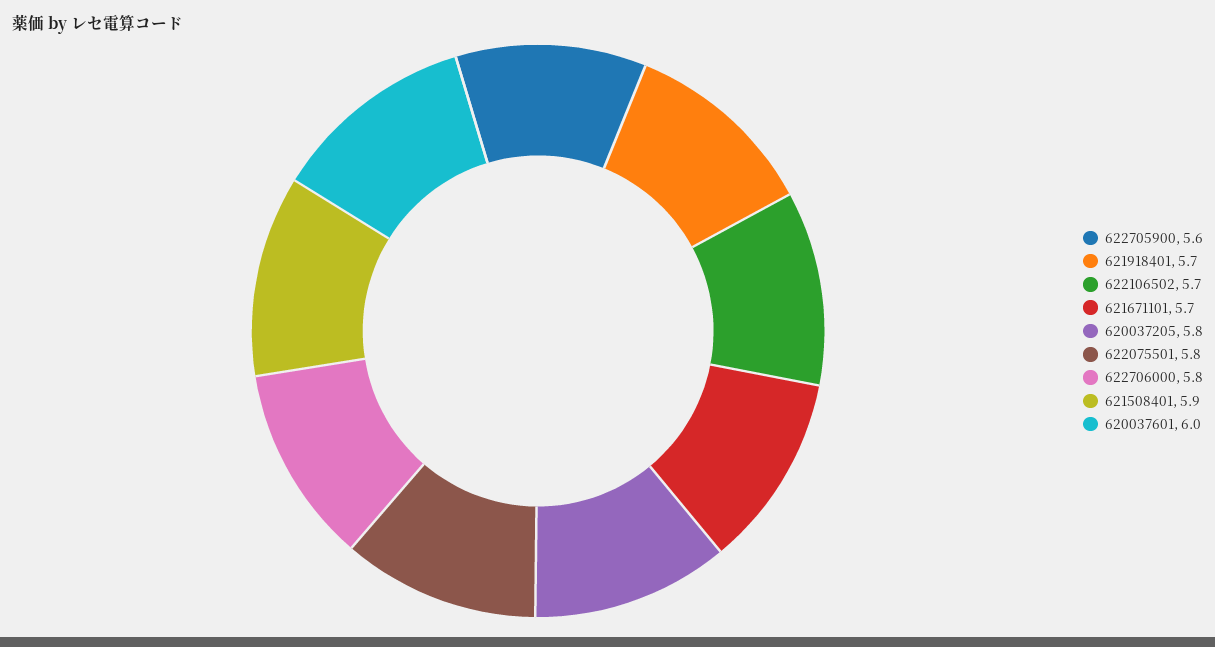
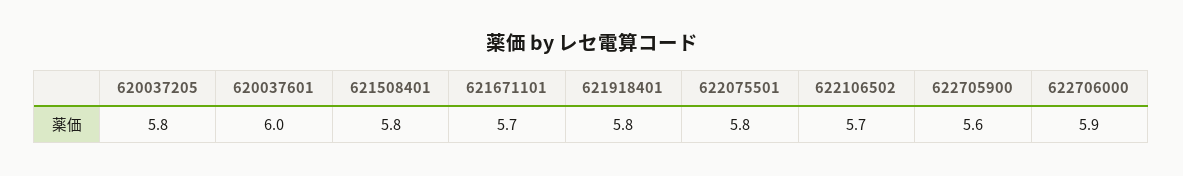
  {
    "622705900": 5.6,
-   "621918401": 5.7,
+   "621918401": 5.8,
    "622106502": 5.7,
    "621671101": 5.7,
    "620037205": 5.8,
    "622075501": 5.8,
-   "622706000": 5.8,
+   "622706000": 5.9,
-   "621508401": 5.9,
+   "621508401": 5.8,
    "620037601": 6
  }

